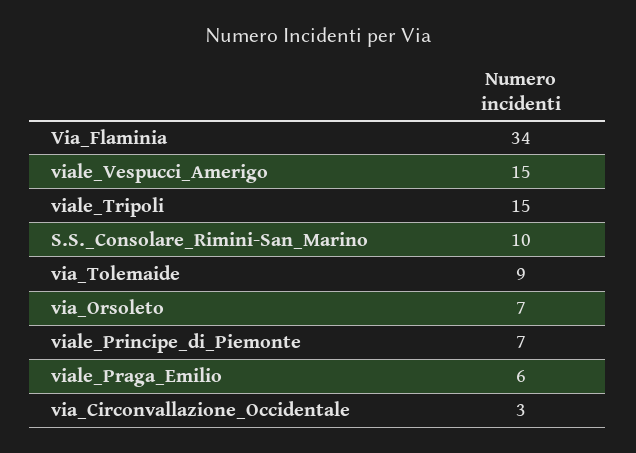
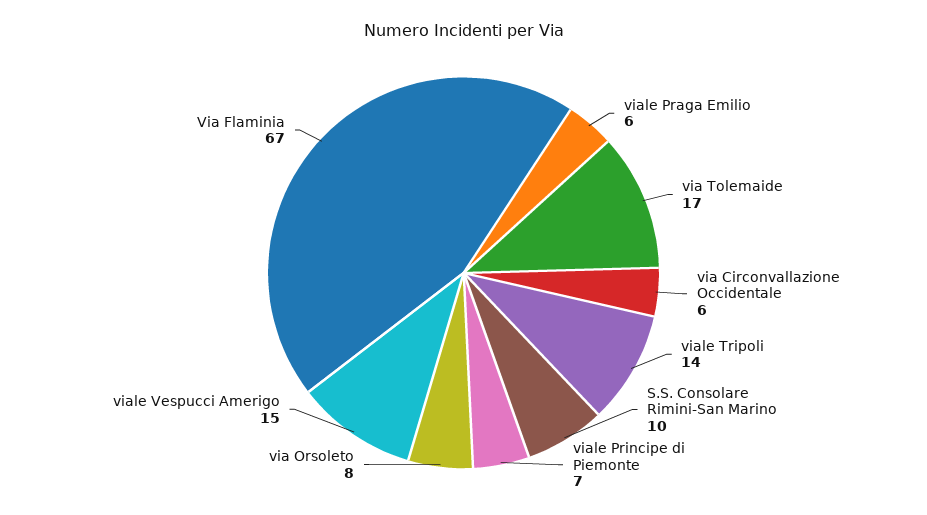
  {
-   "Via_Flaminia": 34,
+   "Via_Flaminia": 67,
    "viale_Vespucci_Amerigo": 15,
-   "viale_Tripoli": 15,
+   "viale_Tripoli": 14,
    "S.S._Consolare_Rimini-San_Marino": 10,
-   "via_Tolemaide": 9,
+   "via_Tolemaide": 17,
-   "via_Orsoleto": 7,
+   "via_Orsoleto": 8,
    "viale_Principe_di_Piemonte": 7,
    "viale_Praga_Emilio": 6,
-   "via_Circonvallazione_Occidentale": 3
+   "via_Circonvallazione_Occidentale": 6
  }

